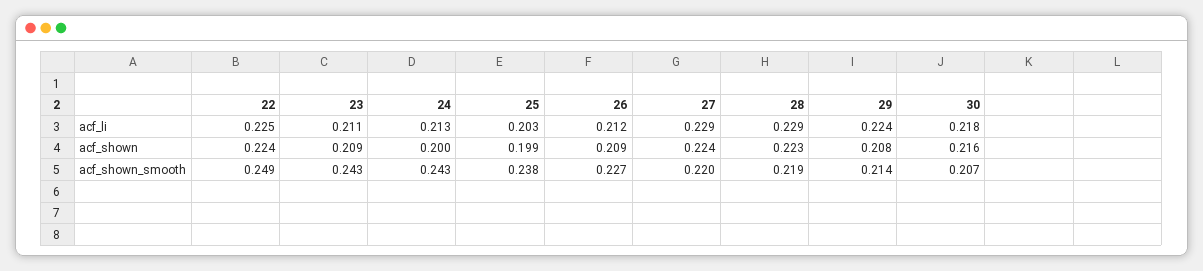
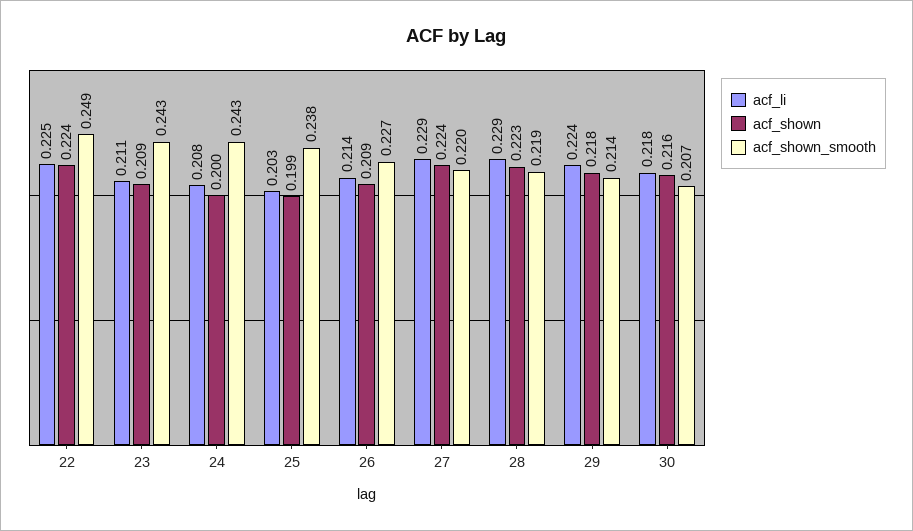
  {
    "acf_li": {
      "22": 0.225,
      "23": 0.211,
-     "24": 0.213,
+     "24": 0.208,
      "25": 0.203,
-     "26": 0.212,
+     "26": 0.214,
      "27": 0.229,
      "28": 0.229,
      "29": 0.224,
      "30": 0.218
    },
    "acf_shown": {
      "22": 0.224,
      "23": 0.209,
      "24": 0.2,
      "25": 0.199,
      "26": 0.209,
      "27": 0.224,
      "28": 0.223,
-     "29": 0.208,
+     "29": 0.218,
      "30": 0.216
    },
    "acf_shown_smooth": {
      "22": 0.249,
      "23": 0.243,
      "24": 0.243,
      "25": 0.238,
      "26": 0.227,
      "27": 0.22,
      "28": 0.219,
      "29": 0.214,
      "30": 0.207
    }
  }

